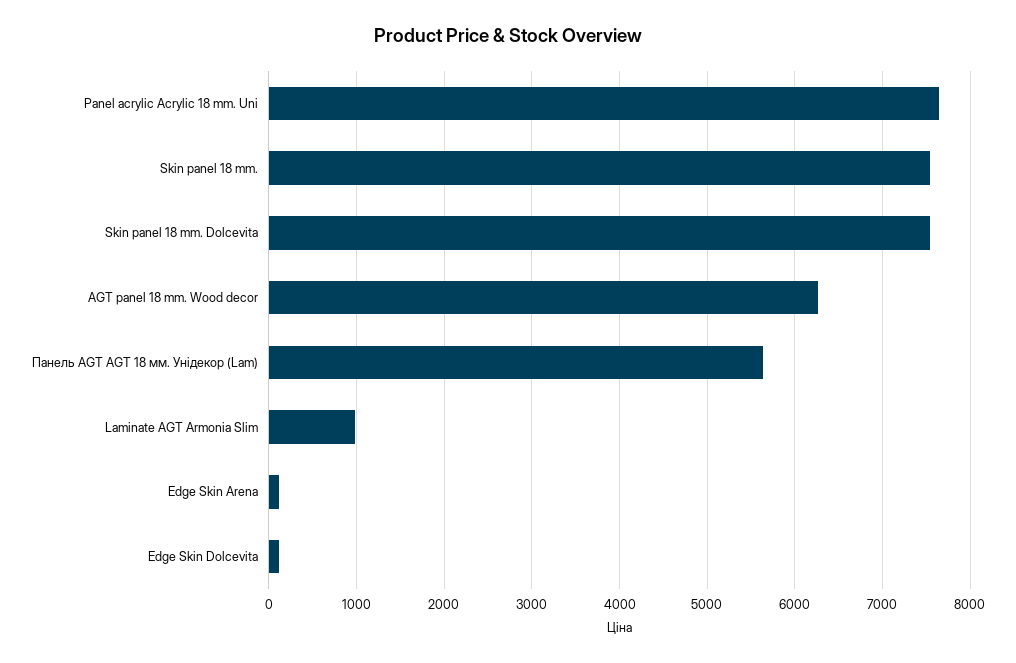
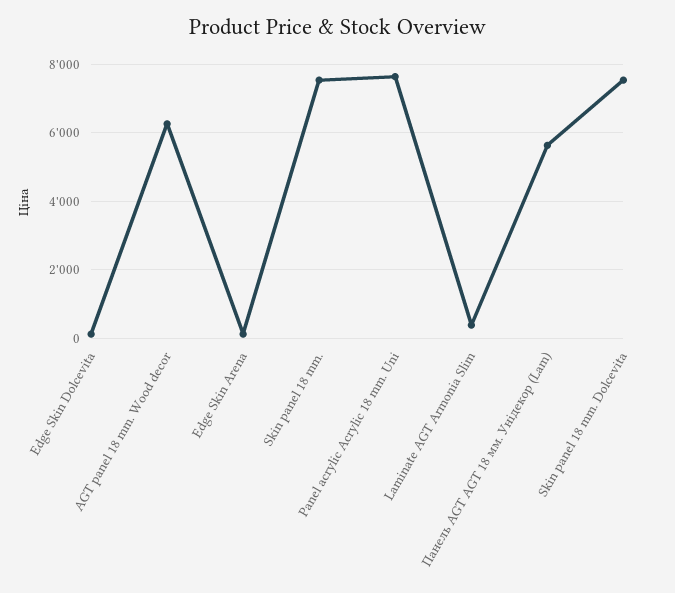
  {
    "Panel acrylic Acrylic 18 mm. Uni": 7600,
    "Skin panel 18 mm.": 7500,
    "Skin panel 18 mm. Dolcevita": 7500,
    "AGT panel 18 mm. Wood decor": 6300,
    "Панель AGT AGT 18 мм. Унідекор (Lam)": 5600,
-   "Laminate AGT Armonia Slim": 1000,
+   "Laminate AGT Armonia Slim": 400,
    "Edge Skin Arena": 100,
    "Edge Skin Dolcevita": 100
  }

